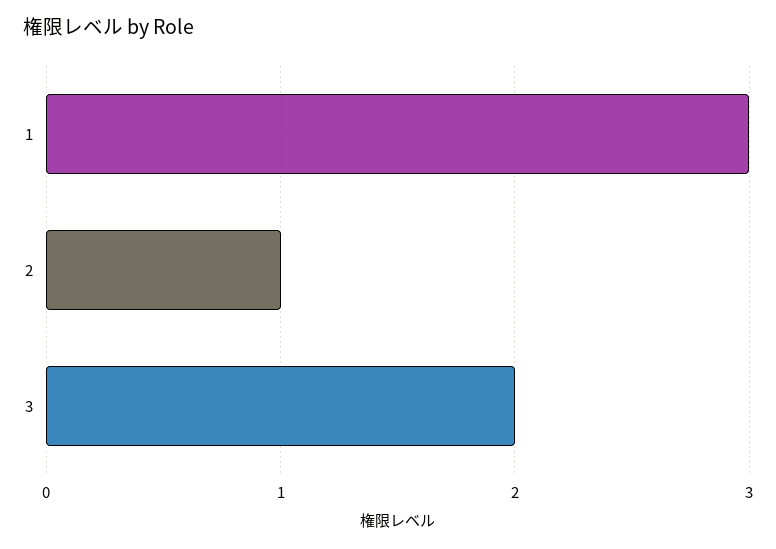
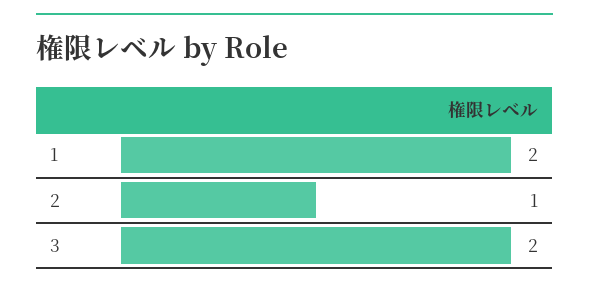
  {
-   "1": 3,
+   "1": 2,
    "2": 1,
    "3": 2
  }

